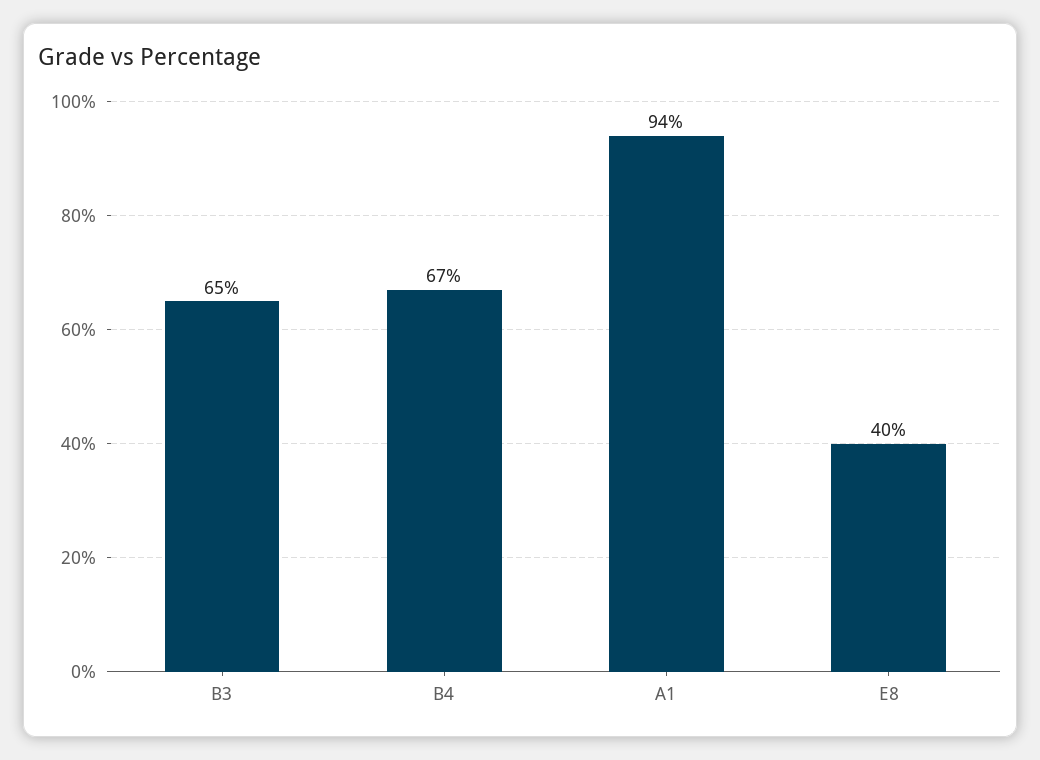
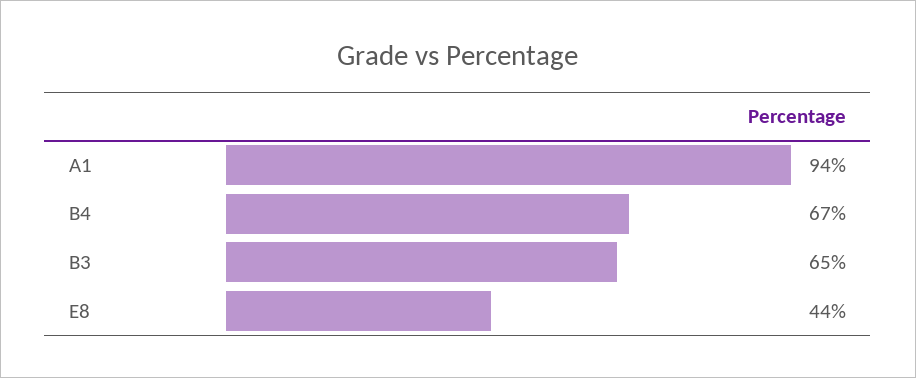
  {
    "B3": 65,
    "B4": 67,
    "A1": 94,
-   "E8": 40
+   "E8": 44
  }

